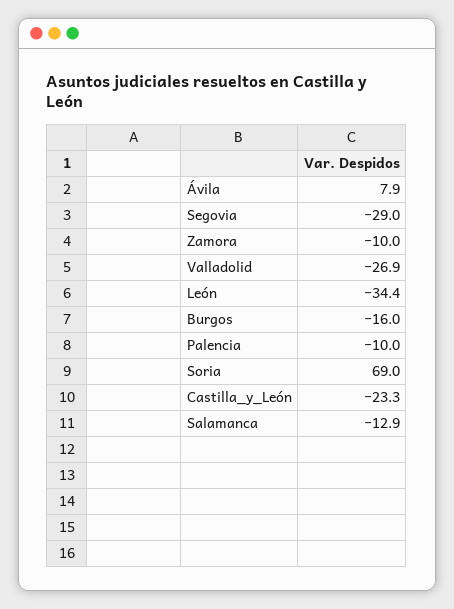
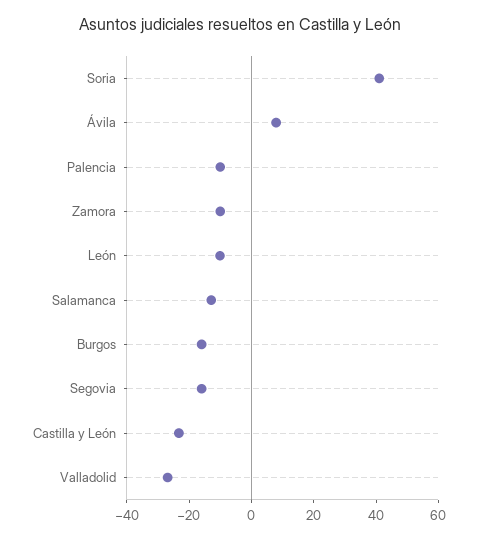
  {
    "Ávila": 7.9,
-   "Segovia": -29,
+   "Segovia": -15,
    "Zamora": -10,
    "Valladolid": -26.9,
-   "León": -34.4,
+   "León": -10,
    "Burgos": -16,
    "Palencia": -10,
-   "Soria": 69,
+   "Soria": 40,
    "Castilla_y_León": -23.3,
    "Salamanca": -12.9
  }

